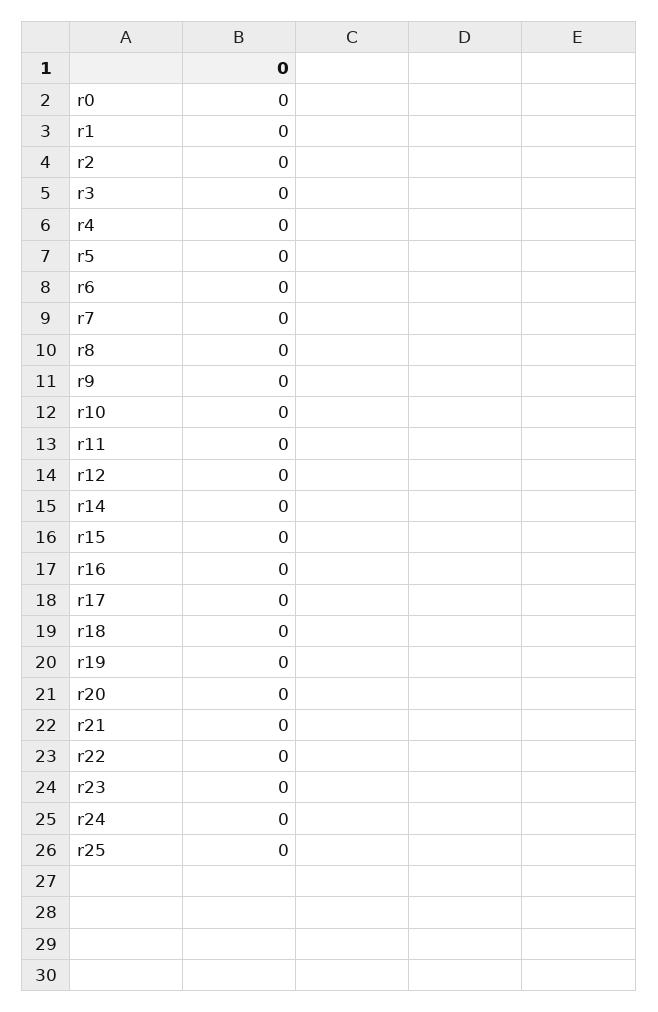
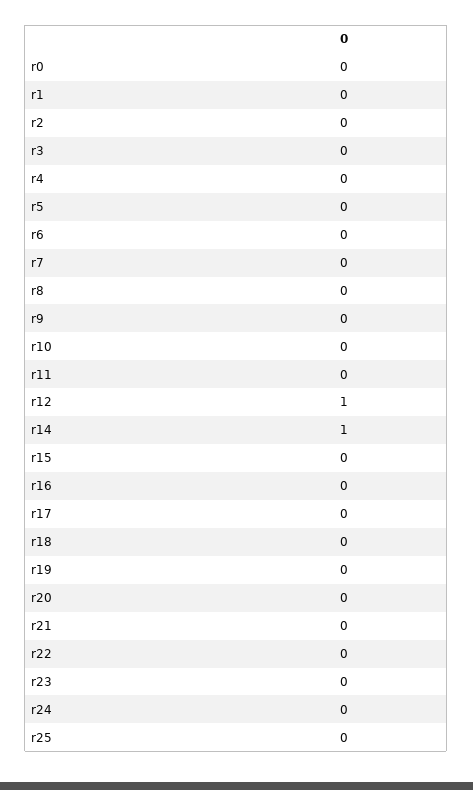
  {
    "r0": 0,
    "r1": 0,
    "r2": 0,
    "r3": 0,
    "r4": 0,
    "r5": 0,
    "r6": 0,
    "r7": 0,
    "r8": 0,
    "r9": 0,
    "r10": 0,
    "r11": 0,
-   "r12": 0,
+   "r12": 1,
-   "r14": 0,
+   "r14": 1,
    "r15": 0,
    "r16": 0,
    "r17": 0,
    "r18": 0,
    "r19": 0,
    "r20": 0,
    "r21": 0,
    "r22": 0,
    "r23": 0,
    "r24": 0,
    "r25": 0
  }

